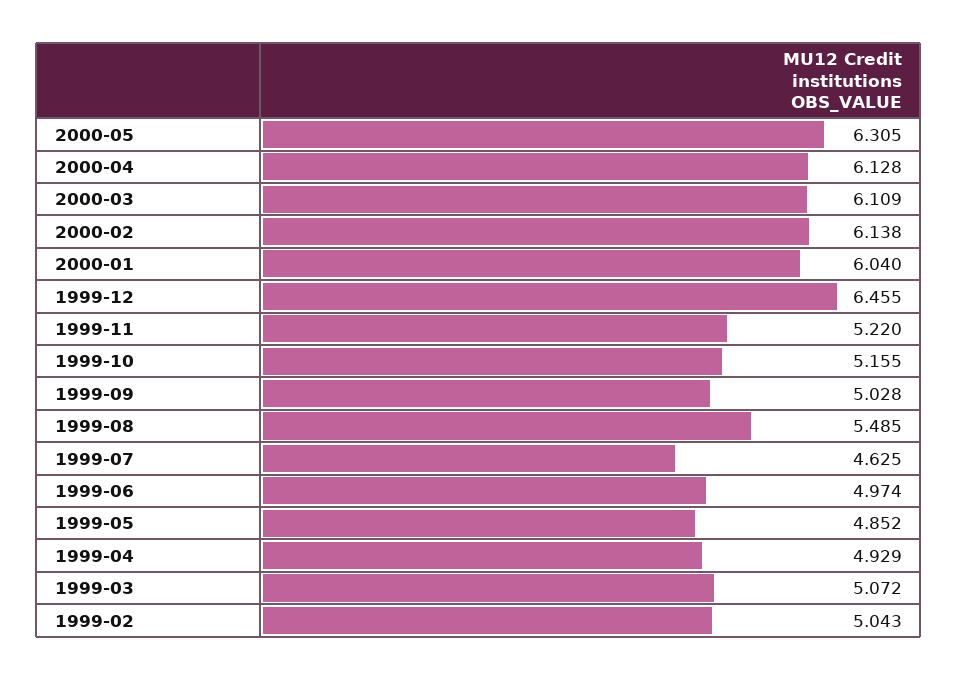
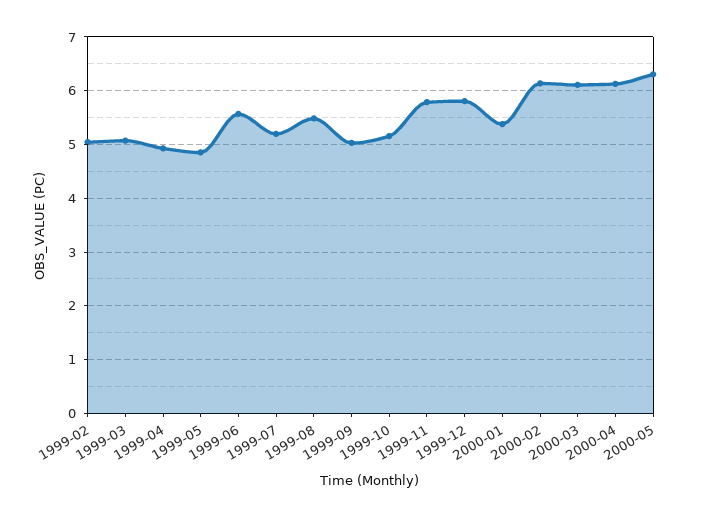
  {
    "2000-05": 6.305,
    "2000-04": 6.128,
    "2000-03": 6.109,
    "2000-02": 6.138,
-   "2000-01": 6.04,
+   "2000-01": 5.4,
-   "1999-12": 6.455,
+   "1999-12": 5.8,
-   "1999-11": 5.22,
+   "1999-11": 5.8,
    "1999-10": 5.155,
    "1999-09": 5.028,
    "1999-08": 5.485,
-   "1999-07": 4.625,
+   "1999-07": 5.2,
-   "1999-06": 4.974,
+   "1999-06": 5.6,
    "1999-05": 4.852,
    "1999-04": 4.929,
    "1999-03": 5.072,
    "1999-02": 5.043
  }

